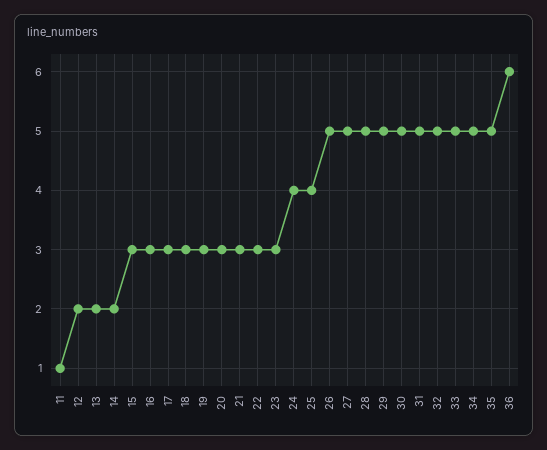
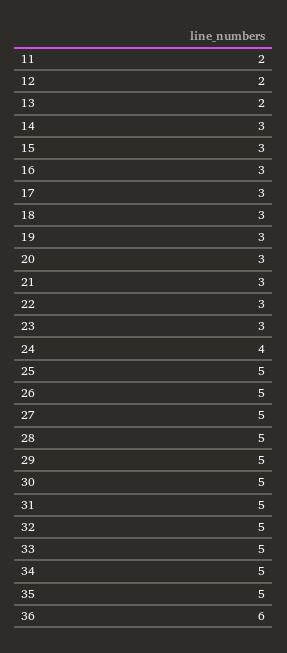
  {
-   "11": 1,
+   "11": 2,
    "12": 2,
    "13": 2,
-   "14": 2,
+   "14": 3,
    "15": 3,
    "16": 3,
    "17": 3,
    "18": 3,
    "19": 3,
    "20": 3,
    "21": 3,
    "22": 3,
    "23": 3,
    "24": 4,
-   "25": 4,
+   "25": 5,
    "26": 5,
    "27": 5,
    "28": 5,
    "29": 5,
    "30": 5,
    "31": 5,
    "32": 5,
    "33": 5,
    "34": 5,
    "35": 5,
    "36": 6
  }

